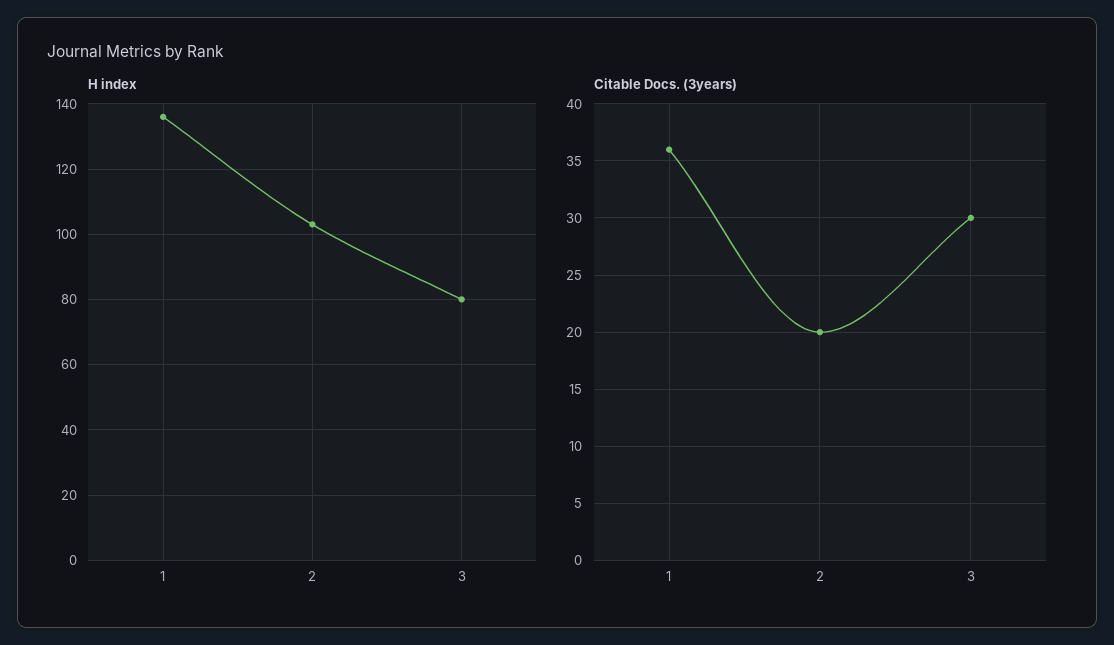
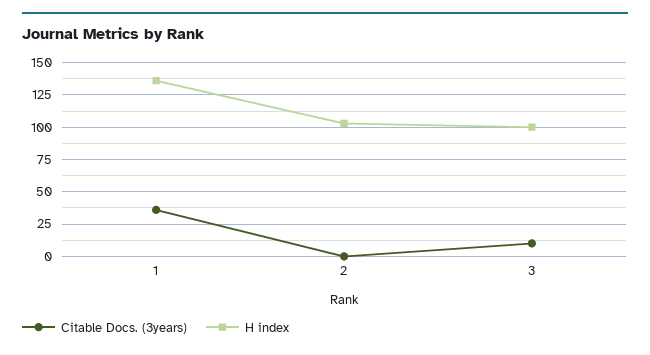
  {
    "H index": {
      "1": 135,
      "2": 105,
-     "3": 80
+     "3": 100
    },
    "Citable Docs. (3years)": {
      "1": 36,
-     "2": 20,
+     "2": 0,
-     "3": 30
+     "3": 10
    }
  }

